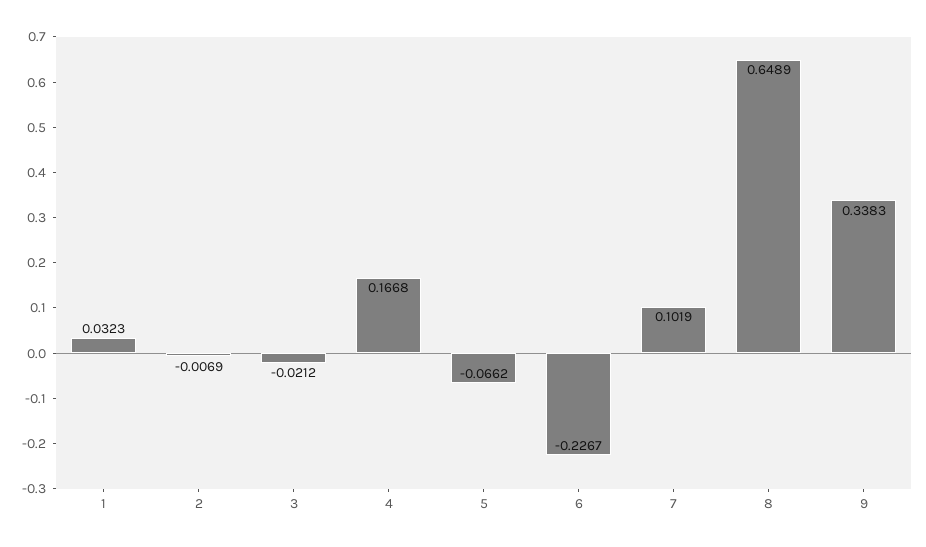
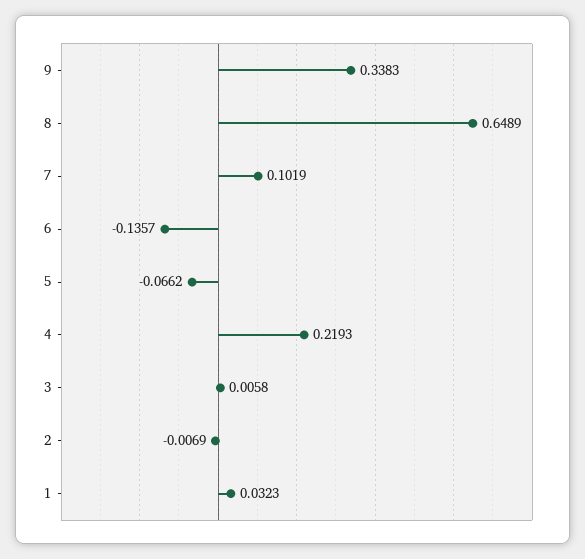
  {
    "1": 0.0323,
    "2": -0.0069,
-   "3": -0.0212,
+   "3": 0.0058,
-   "4": 0.1668,
+   "4": 0.2193,
    "5": -0.0662,
-   "6": -0.2267,
+   "6": -0.1357,
    "7": 0.1019,
    "8": 0.6489,
    "9": 0.3383
  }

